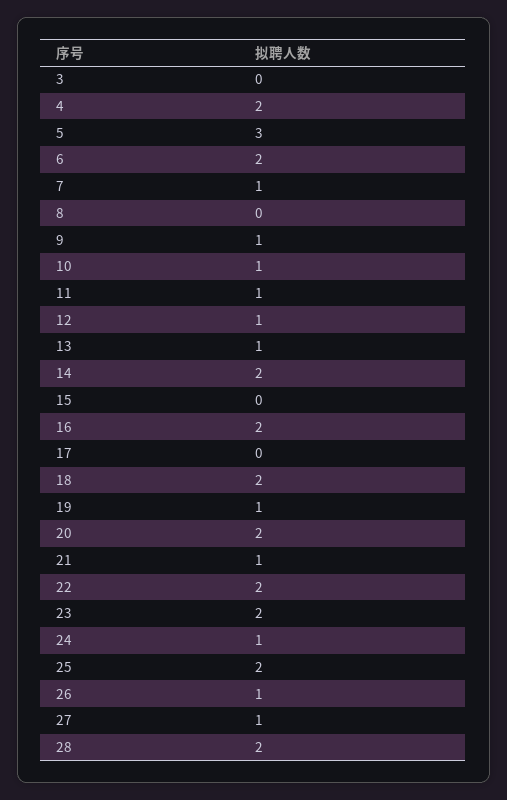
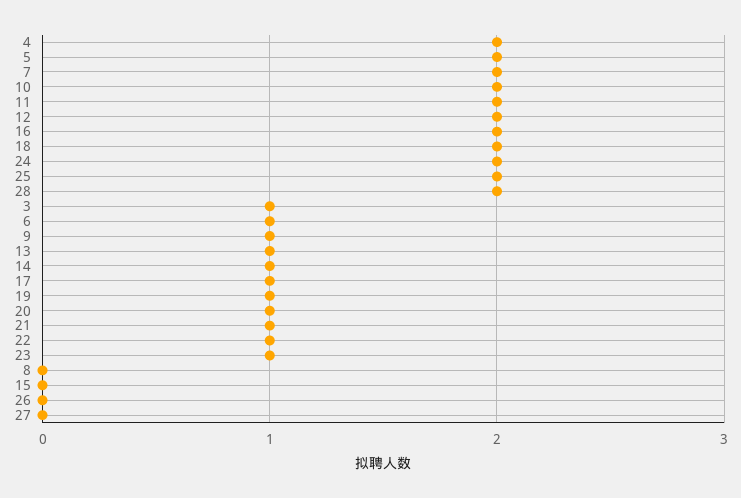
  {
-   "3": 0,
+   "3": 1,
    "4": 2,
-   "5": 3,
+   "5": 2,
-   "6": 2,
+   "6": 1,
-   "7": 1,
+   "7": 2,
    "8": 0,
    "9": 1,
-   "10": 1,
+   "10": 2,
-   "11": 1,
+   "11": 2,
-   "12": 1,
+   "12": 2,
    "13": 1,
-   "14": 2,
+   "14": 1,
    "15": 0,
    "16": 2,
-   "17": 0,
+   "17": 1,
    "18": 2,
    "19": 1,
-   "20": 2,
+   "20": 1,
    "21": 1,
-   "22": 2,
+   "22": 1,
-   "23": 2,
+   "23": 1,
-   "24": 1,
+   "24": 2,
    "25": 2,
-   "26": 1,
+   "26": 0,
-   "27": 1,
+   "27": 0,
    "28": 2
  }

